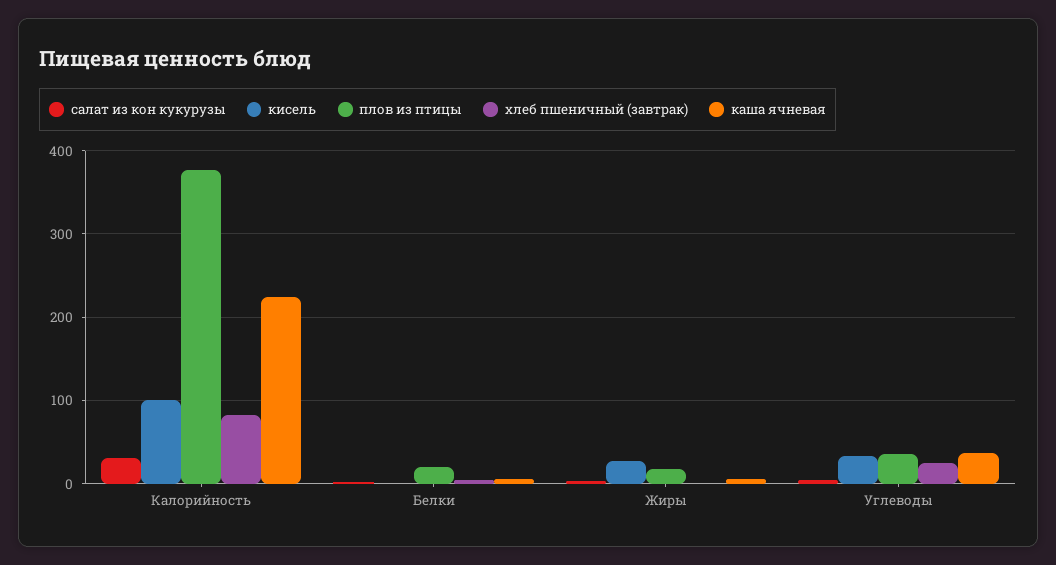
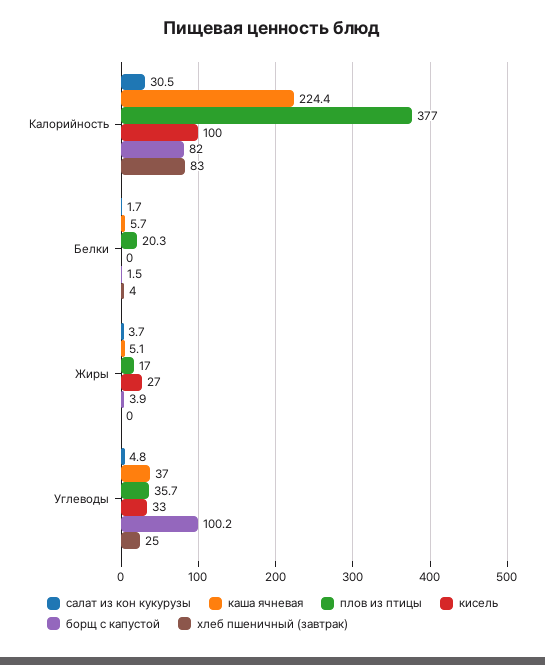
  {
    "салат из кон кукурузы": {
      "Калорийность": 30.5,
      "Белки": 1.7,
      "Жиры": 3.7,
      "Углеводы": 4.8
    },
    "кисель": {
      "Калорийность": 100,
      "Белки": 0,
      "Жиры": 27,
      "Углеводы": 33
    },
    "плов из птицы": {
      "Калорийность": 377,
      "Белки": 20.3,
      "Жиры": 17,
      "Углеводы": 35.7
    },
    "хлеб пшеничный (завтрак)": {
      "Калорийность": 83,
      "Белки": 4,
      "Жиры": 0,
      "Углеводы": 25
    },
    "каша ячневая": {
      "Калорийность": 224.4,
      "Белки": 5.7,
      "Жиры": 5.1,
      "Углеводы": 37
-   }
+   },
+   "борщ с капустой": {
+     "Калорийность": 82,
+     "Белки": 1.5,
+     "Жиры": 3.9,
+     "Углеводы": 100.2
+   }
  }

